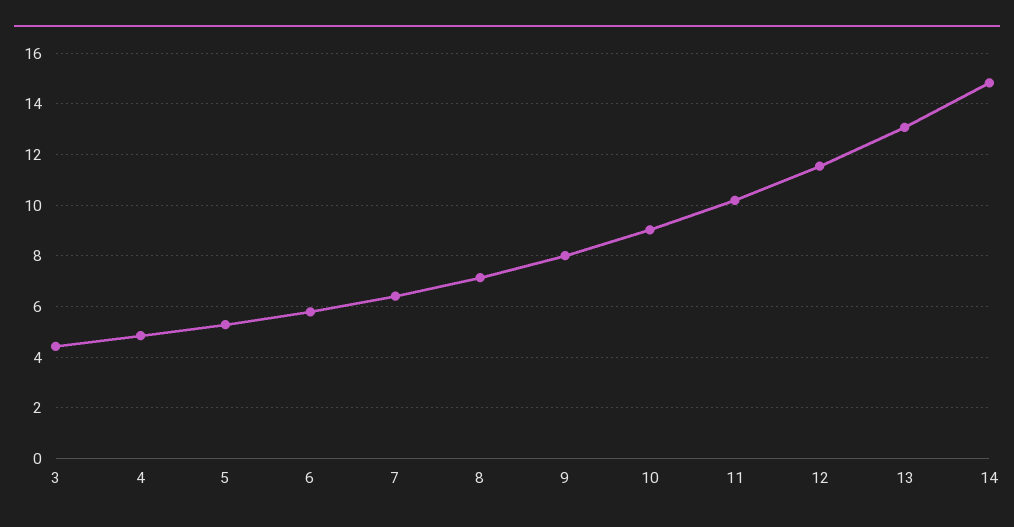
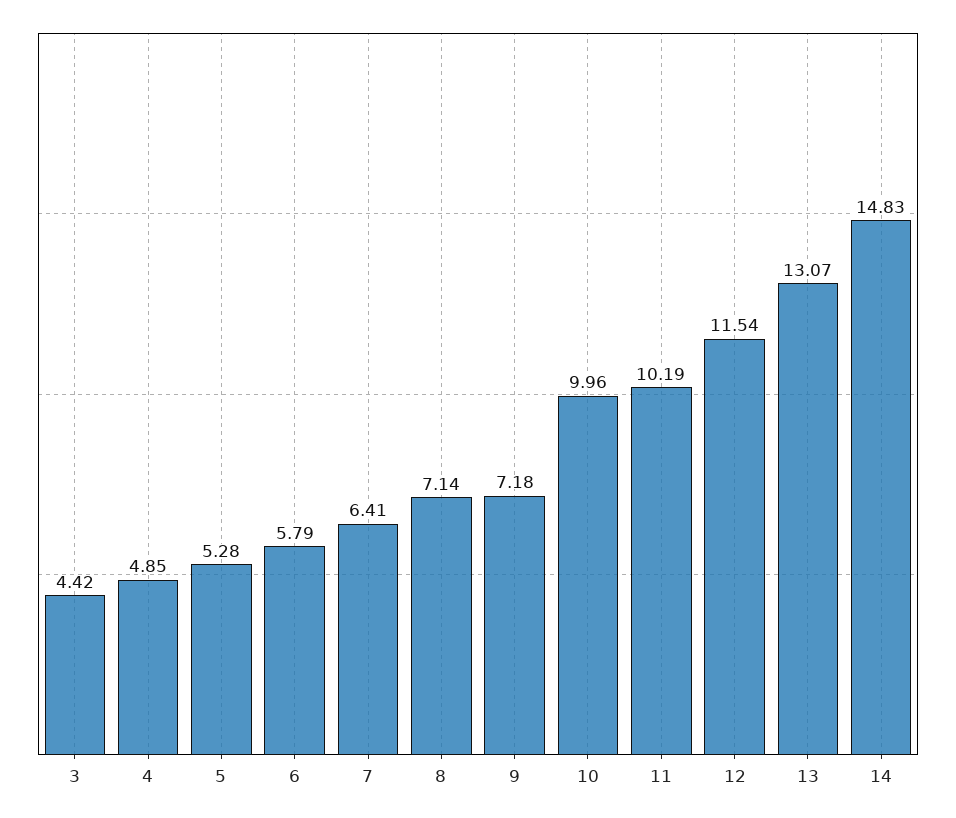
  {
    "3": 4.42,
    "4": 4.85,
    "5": 5.28,
    "6": 5.79,
    "7": 6.41,
    "8": 7.14,
-   "9": 8,
+   "9": 7.18,
-   "10": 9,
+   "10": 9.96,
    "11": 10.19,
    "12": 11.54,
    "13": 13.07,
    "14": 14.83
  }

